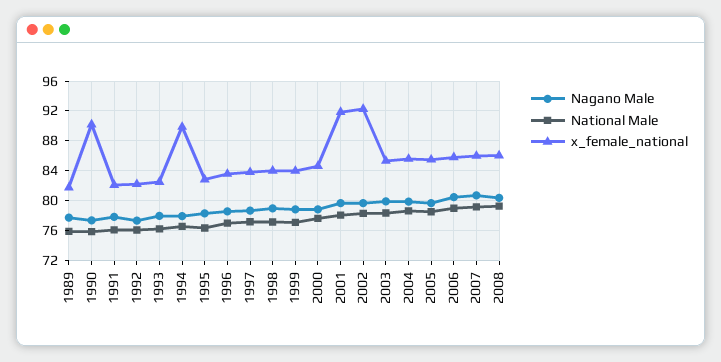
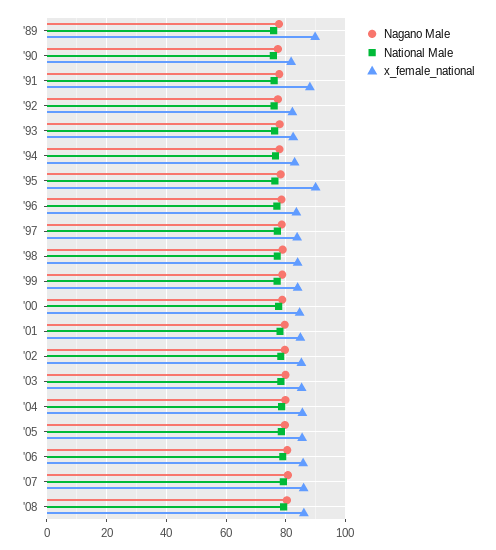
  {
    "Nagano Male": {
      "1989": 78,
      "1990": 77,
      "1991": 78,
      "1992": 77,
      "1993": 78,
      "1994": 78,
      "1995": 78,
      "1996": 79,
      "1997": 79,
      "1998": 79,
      "1999": 79,
      "2000": 79,
      "2001": 80,
      "2002": 80,
      "2003": 80,
      "2004": 80,
      "2005": 80,
      "2006": 80,
      "2007": 81,
      "2008": 80
    },
    "National Male": {
      "1989": 76,
      "1990": 76,
      "1991": 76,
      "1992": 76,
      "1993": 76,
      "1994": 77,
      "1995": 76,
      "1996": 77,
      "1997": 77,
      "1998": 77,
      "1999": 77,
      "2000": 78,
      "2001": 78,
      "2002": 78,
      "2003": 78,
      "2004": 79,
      "2005": 79,
      "2006": 79,
      "2007": 79,
      "2008": 79
    },
    "x_female_national": {
-     "1989": 82,
+     "1989": 90,
-     "1990": 90,
+     "1990": 82.5,
-     "1991": 82,
+     "1991": 87.5,
      "1992": 82,
      "1993": 83,
-     "1994": 90,
+     "1994": 82.5,
-     "1995": 83,
+     "1995": 90,
      "1996": 84,
      "1997": 84,
      "1998": 84,
      "1999": 84,
      "2000": 85,
-     "2001": 92,
+     "2001": 85,
-     "2002": 92,
+     "2002": 85,
      "2003": 85,
      "2004": 86,
      "2005": 85,
      "2006": 86,
      "2007": 86,
      "2008": 86
    }
  }

